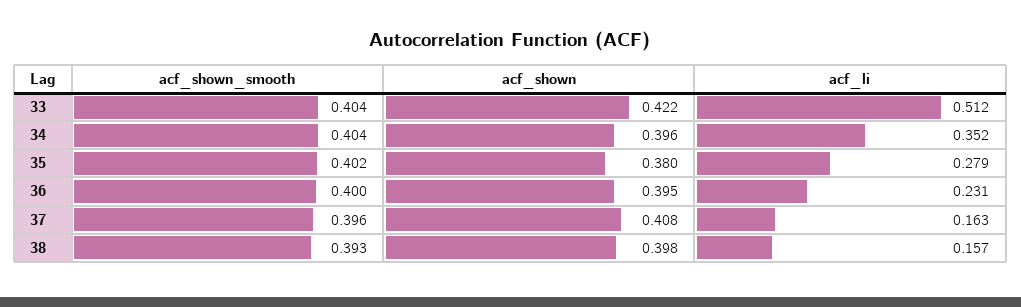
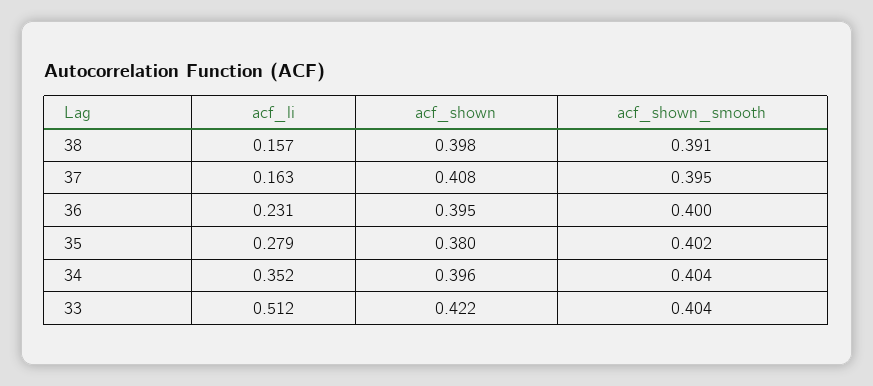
  {
    "acf_shown_smooth": {
      "33": 0.404,
      "34": 0.404,
      "35": 0.402,
      "36": 0.4,
-     "37": 0.396,
+     "37": 0.395,
-     "38": 0.393
+     "38": 0.391
    },
    "acf_shown": {
      "33": 0.422,
      "34": 0.396,
      "35": 0.38,
      "36": 0.395,
      "37": 0.408,
      "38": 0.398
    },
    "acf_li": {
      "33": 0.512,
      "34": 0.352,
      "35": 0.279,
      "36": 0.231,
      "37": 0.163,
      "38": 0.157
    }
  }

